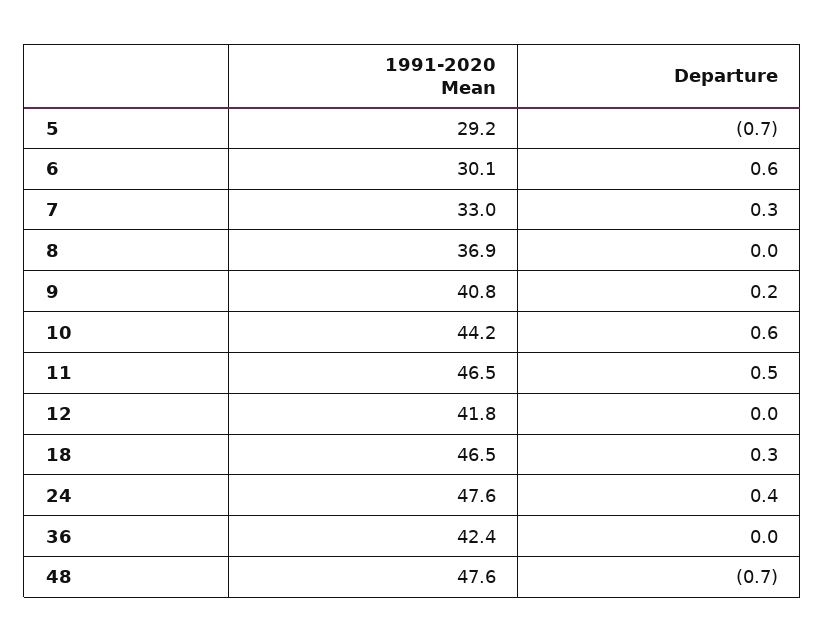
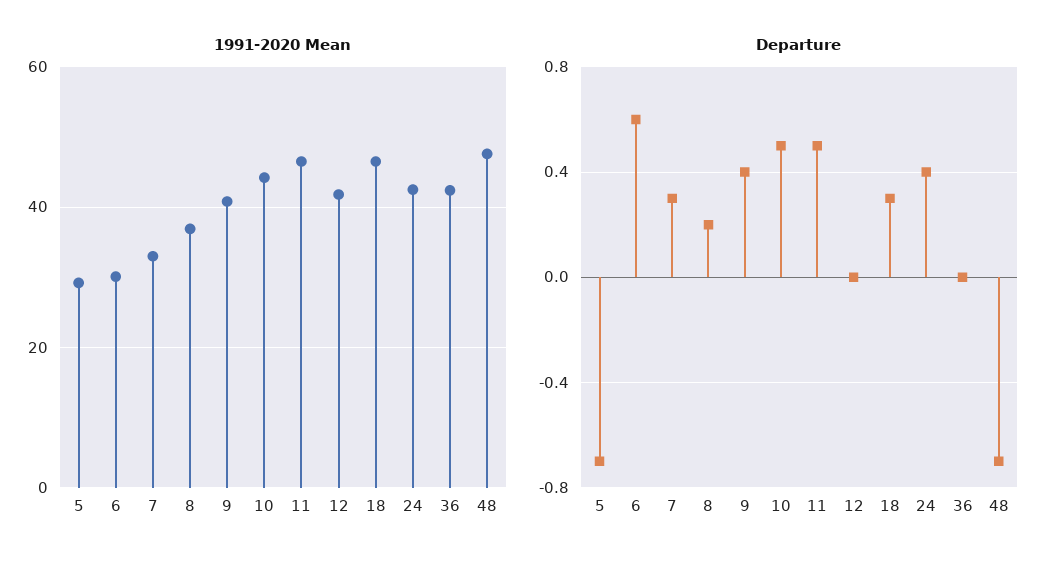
  {
    "1991-2020 Mean": {
      "5": 29.2,
      "6": 30.1,
      "7": 33,
      "8": 36.9,
      "9": 40.8,
      "10": 44.2,
      "11": 46.5,
      "12": 41.8,
      "18": 46.5,
-     "24": 47.6,
+     "24": 42,
      "36": 42.4,
      "48": 47.6
    },
    "Departure": {
      "5": -0.7,
      "6": 0.6,
      "7": 0.3,
-     "8": 0,
+     "8": 0.2,
-     "9": 0.2,
+     "9": 0.4,
-     "10": 0.6,
+     "10": 0.5,
      "11": 0.5,
      "12": 0,
      "18": 0.3,
      "24": 0.4,
      "36": 0,
      "48": -0.7
    }
  }

